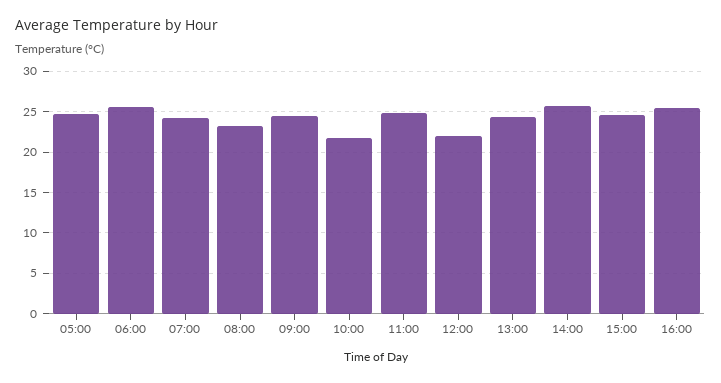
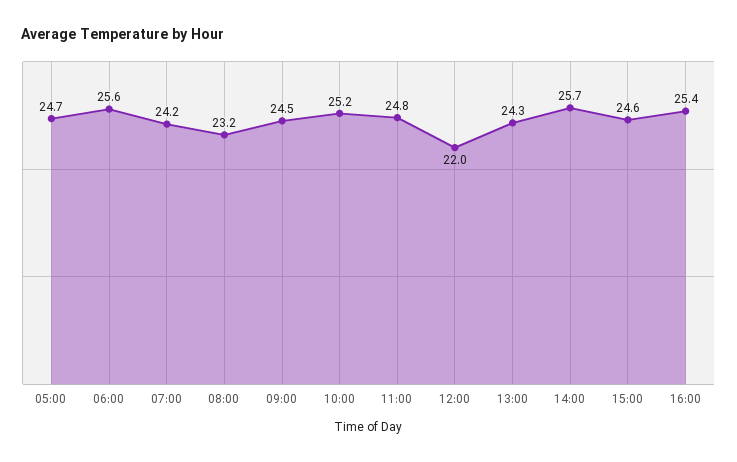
  {
    "05:00": 24.7,
    "06:00": 25.6,
    "07:00": 24.2,
    "08:00": 23.2,
    "09:00": 24.5,
-   "10:00": 22,
+   "10:00": 25.2,
    "11:00": 24.8,
    "12:00": 22,
    "13:00": 24.3,
    "14:00": 25.7,
    "15:00": 24.6,
    "16:00": 25.4
  }

